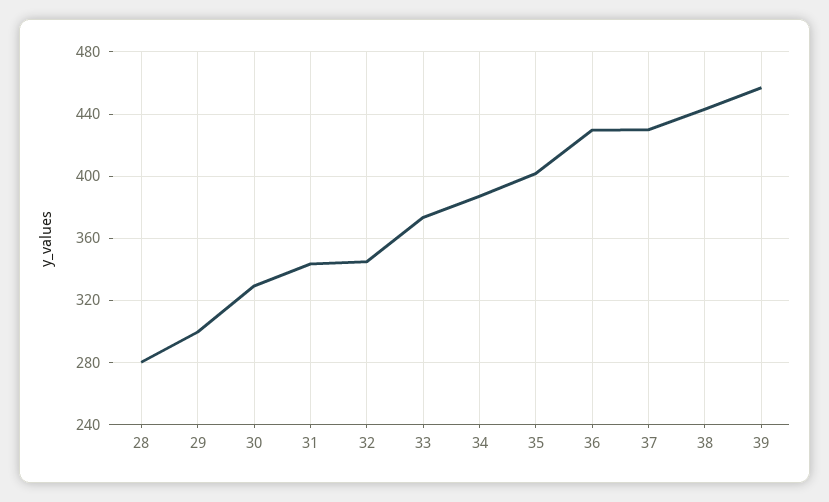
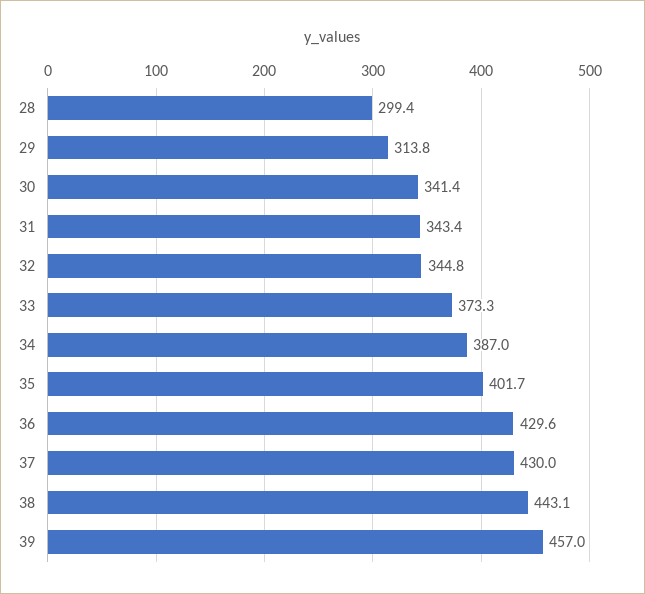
  {
-   "28": 280,
+   "28": 299.4,
-   "29": 300,
+   "29": 313.8,
-   "30": 330,
+   "30": 341.4,
    "31": 343.4,
    "32": 344.8,
    "33": 373.3,
    "34": 387,
    "35": 401.7,
    "36": 429.6,
    "37": 430,
    "38": 443.1,
    "39": 457
  }

